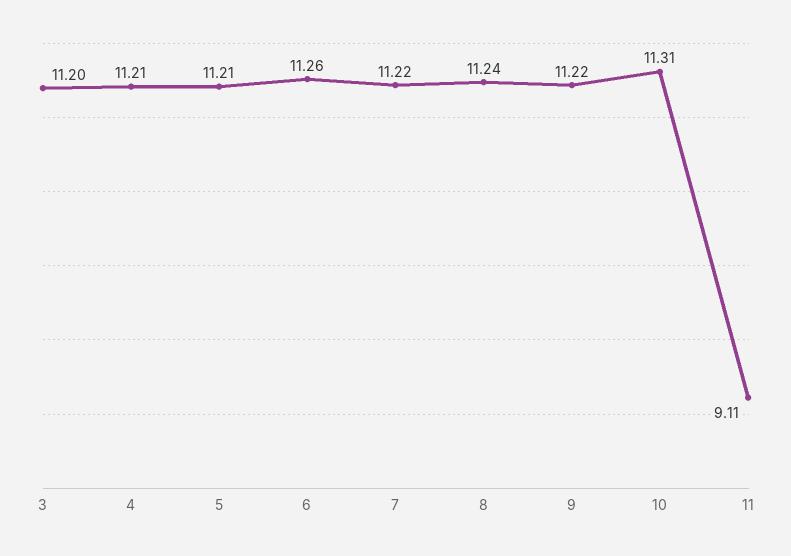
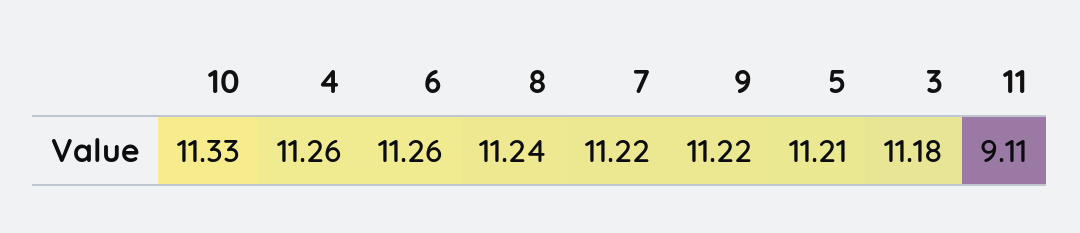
  {
-   "3": 11.2,
+   "3": 11.18,
-   "4": 11.21,
+   "4": 11.26,
    "5": 11.21,
    "6": 11.26,
    "7": 11.22,
    "8": 11.24,
    "9": 11.22,
-   "10": 11.31,
+   "10": 11.33,
    "11": 9.11
  }

